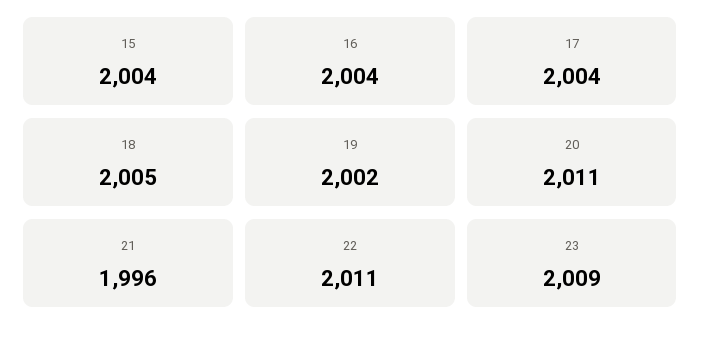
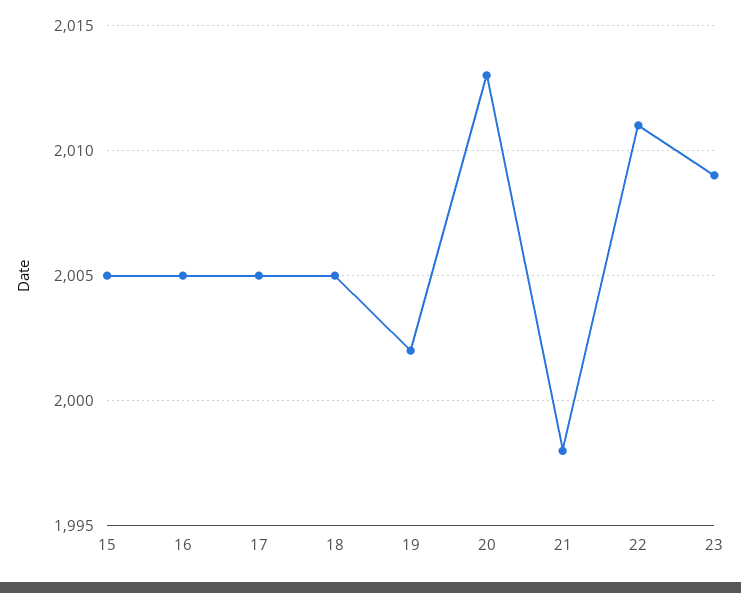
  {
-   "15": 2004,
+   "15": 2005,
-   "16": 2004,
+   "16": 2005,
-   "17": 2004,
+   "17": 2005,
    "18": 2005,
    "19": 2002,
-   "20": 2011,
+   "20": 2013,
-   "21": 1996,
+   "21": 1998,
    "22": 2011,
    "23": 2009
  }

